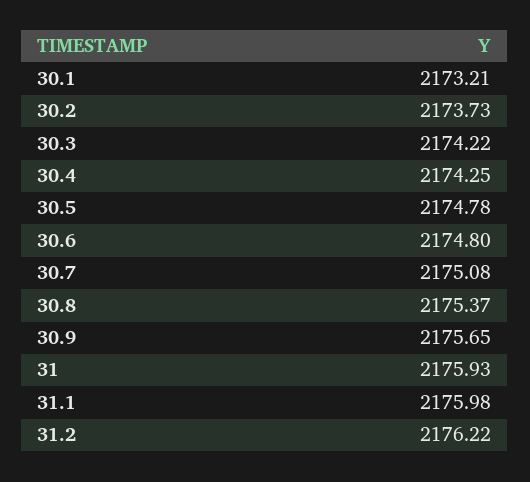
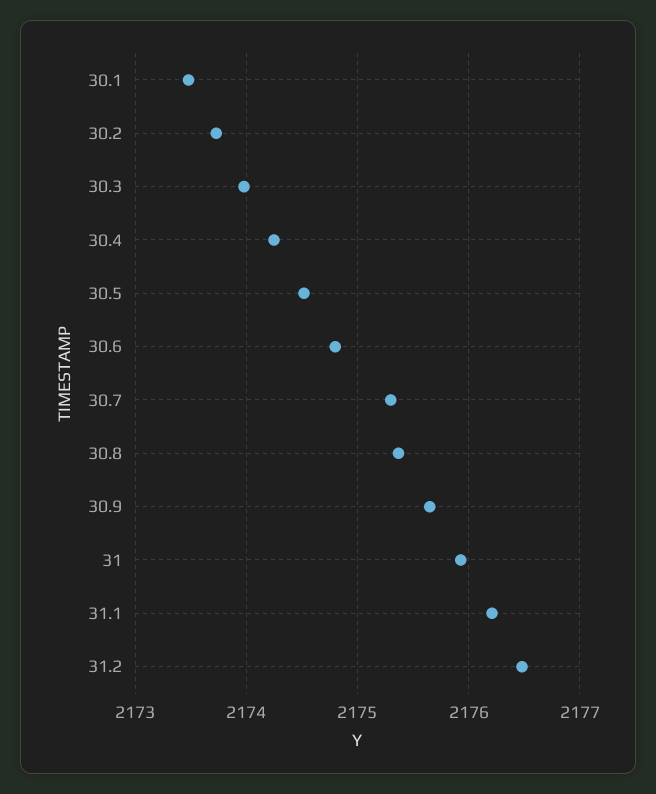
  {
-   "30.1": 2173.21,
+   "30.1": 2173.5,
    "30.2": 2173.73,
-   "30.3": 2174.22,
+   "30.3": 2174,
    "30.4": 2174.25,
-   "30.5": 2174.78,
+   "30.5": 2174.5,
    "30.6": 2174.8,
-   "30.7": 2175.08,
+   "30.7": 2175.3,
    "30.8": 2175.37,
    "30.9": 2175.65,
    "31": 2175.93,
-   "31.1": 2175.98,
+   "31.1": 2176.2,
-   "31.2": 2176.22
+   "31.2": 2176.5
  }

